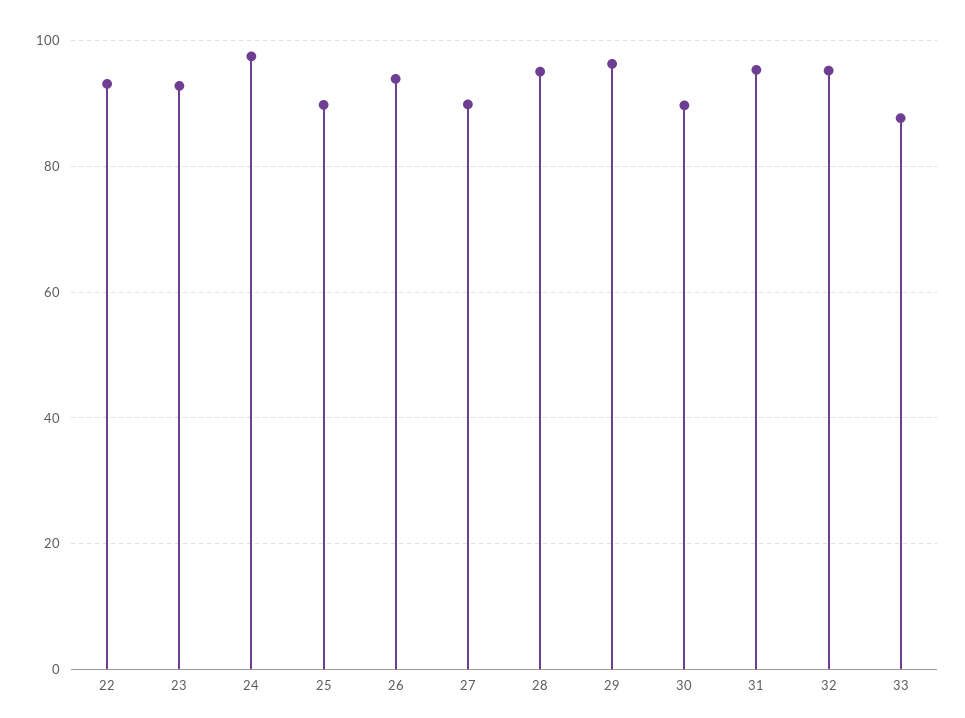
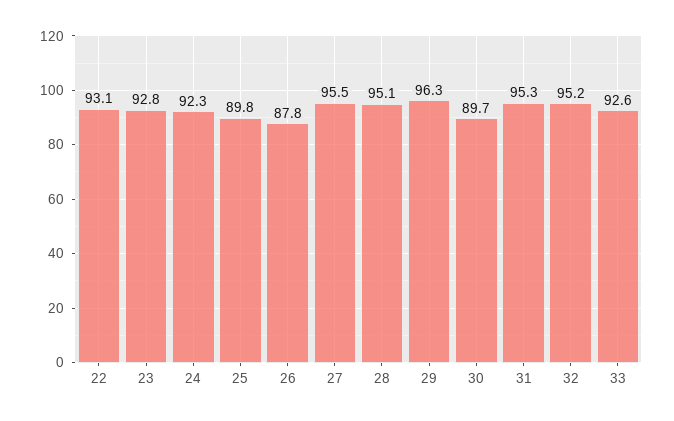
  {
    "22": 93.1,
    "23": 92.8,
-   "24": 98,
+   "24": 92.3,
    "25": 89.8,
-   "26": 94,
+   "26": 87.8,
-   "27": 90,
+   "27": 95.5,
    "28": 95.1,
    "29": 96.3,
    "30": 89.7,
    "31": 95.3,
    "32": 95.2,
-   "33": 88
+   "33": 92.6
  }

